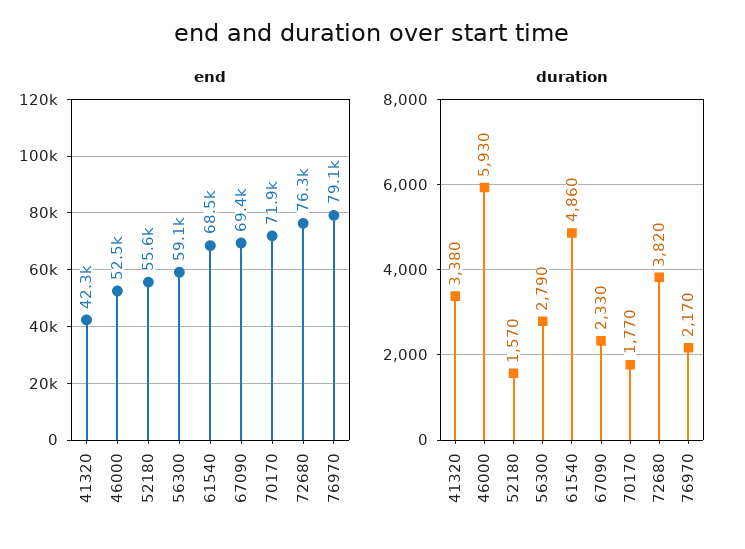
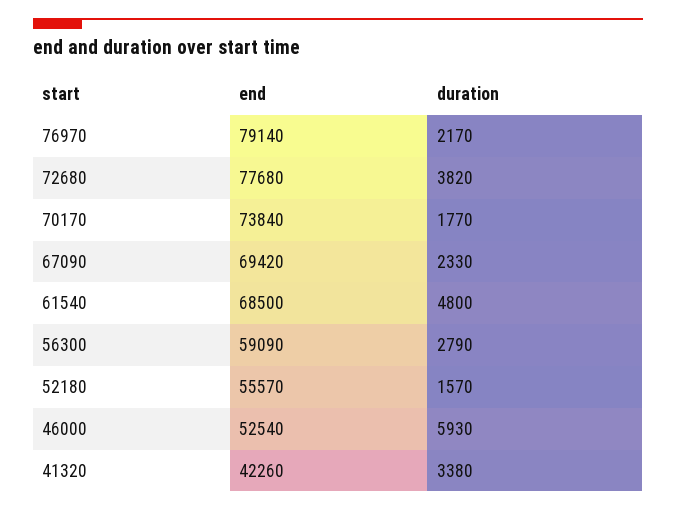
  {
    "end": {
      "41320": 42260,
      "46000": 52540,
      "52180": 55570,
      "56300": 59090,
      "61540": 68500,
      "67090": 69420,
-     "70170": 71900,
+     "70170": 73840,
-     "72680": 76300,
+     "72680": 77680,
      "76970": 79140
    },
    "duration": {
      "41320": 3380,
      "46000": 5930,
      "52180": 1570,
      "56300": 2790,
-     "61540": 4860,
+     "61540": 4800,
      "67090": 2330,
      "70170": 1770,
      "72680": 3820,
      "76970": 2170
    }
  }

